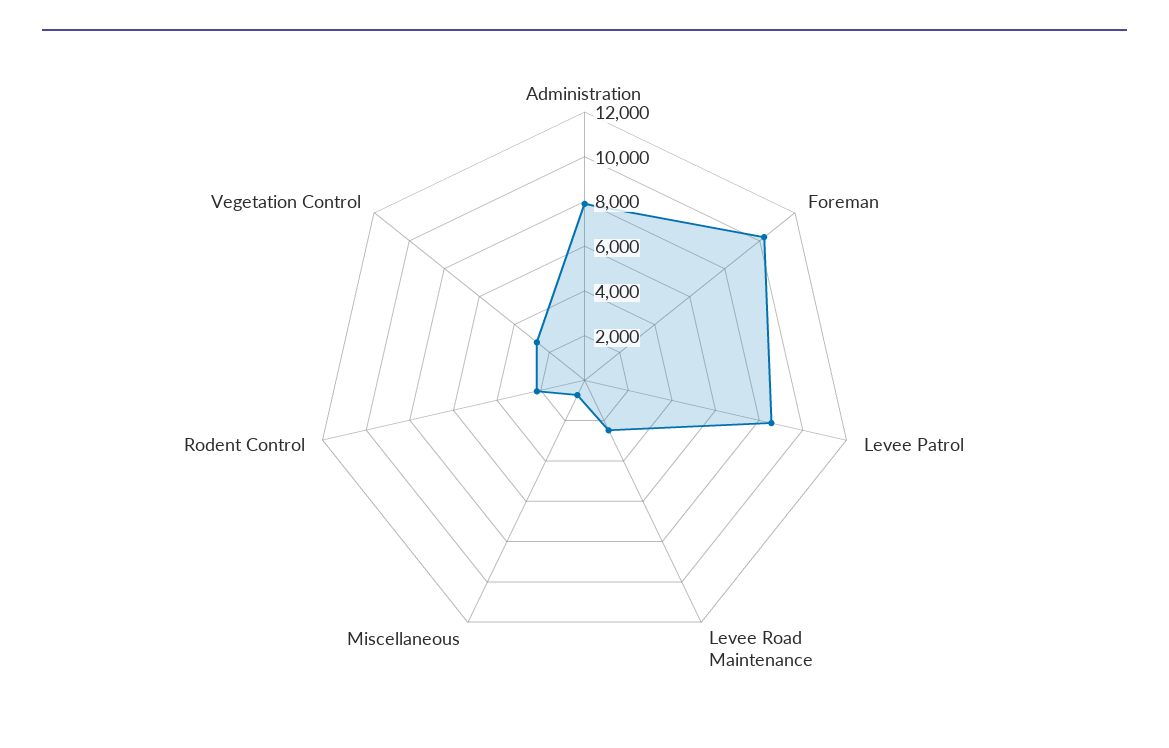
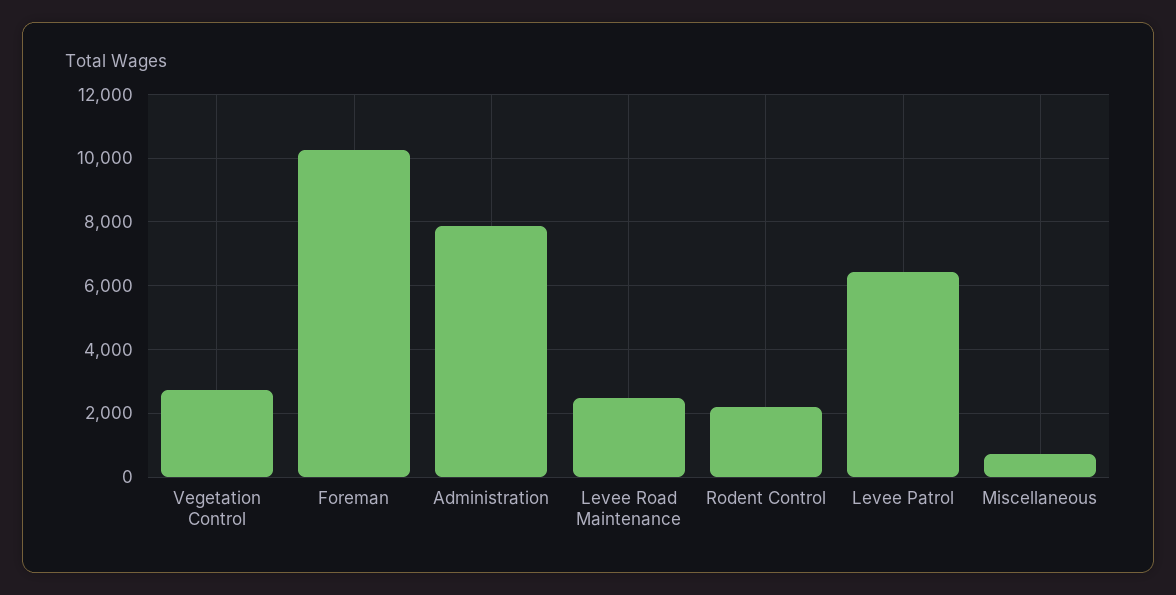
  {
    "Administration": 7800,
    "Foreman": 10200,
-   "Levee Patrol": 8500,
+   "Levee Patrol": 6400,
    "Levee Road Maintenance": 2400,
    "Miscellaneous": 800,
    "Rodent Control": 2200,
    "Vegetation Control": 2800
  }

